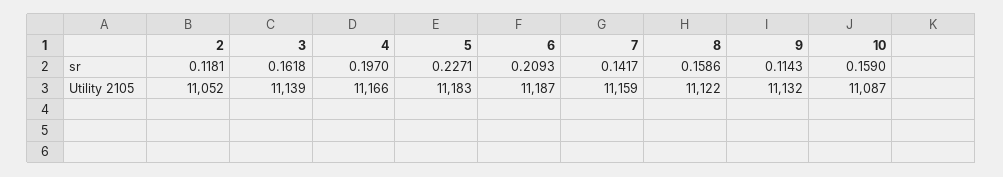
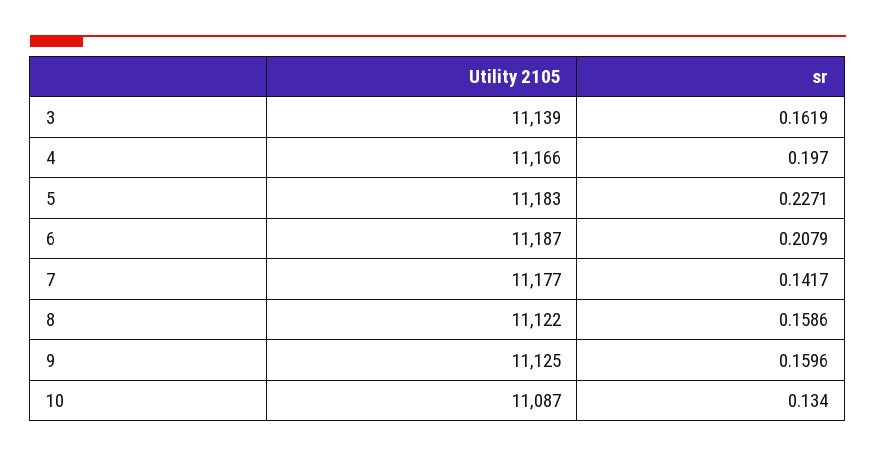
  {
-   "2": {
-     "sr": 0.1181,
-     "Utility 2105": 11052
-   },
    "3": {
-     "sr": 0.1618,
+     "sr": 0.1619,
      "Utility 2105": 11139
    },
    "4": {
      "sr": 0.197,
      "Utility 2105": 11166
    },
    "5": {
      "sr": 0.2271,
      "Utility 2105": 11183
    },
    "6": {
-     "sr": 0.2093,
+     "sr": 0.2079,
      "Utility 2105": 11187
    },
    "7": {
      "sr": 0.1417,
-     "Utility 2105": 11159
+     "Utility 2105": 11177
    },
    "8": {
      "sr": 0.1586,
      "Utility 2105": 11122
    },
    "9": {
-     "sr": 0.1143,
+     "sr": 0.1596,
-     "Utility 2105": 11132
+     "Utility 2105": 11125
    },
    "10": {
-     "sr": 0.159,
+     "sr": 0.134,
      "Utility 2105": 11087
    }
  }

